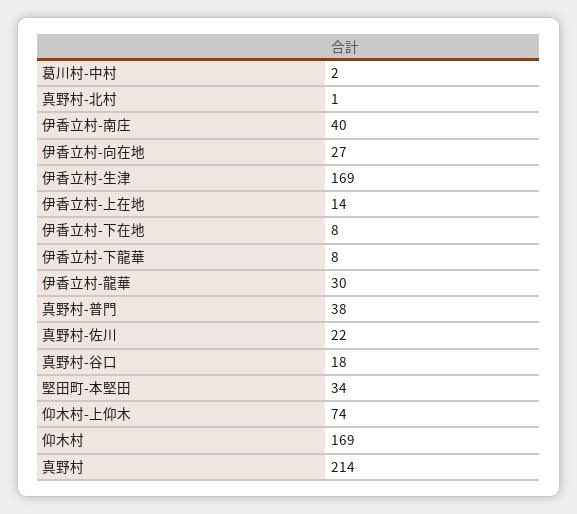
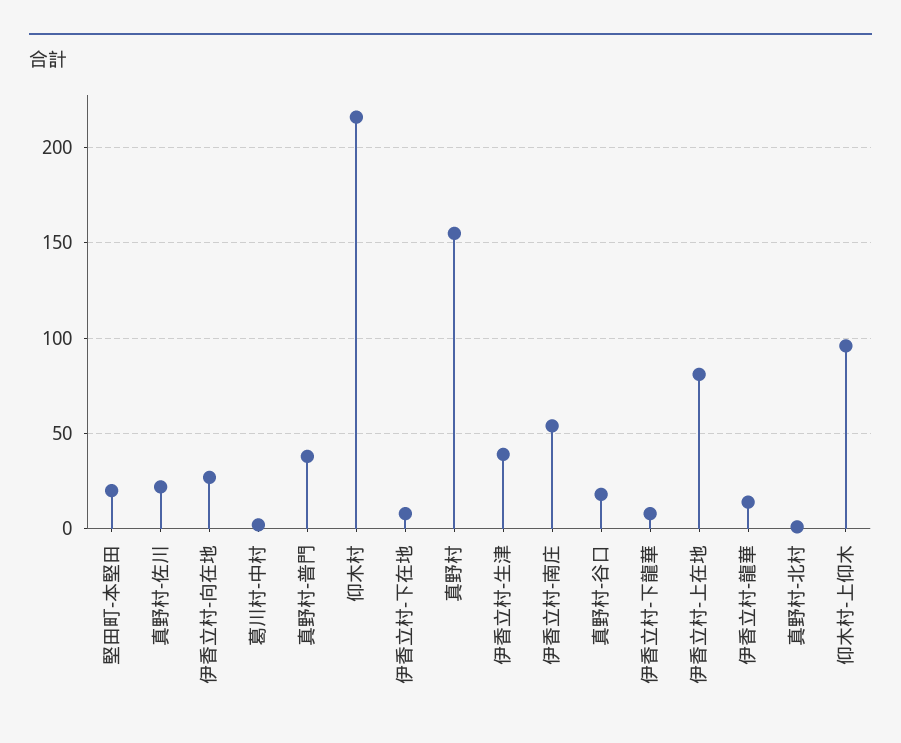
  {
    "葛川村-中村": 2,
    "真野村-北村": 1,
-   "伊香立村-南庄": 40,
+   "伊香立村-南庄": 55,
    "伊香立村-向在地": 27,
-   "伊香立村-生津": 169,
+   "伊香立村-生津": 40,
-   "伊香立村-上在地": 14,
+   "伊香立村-上在地": 80,
    "伊香立村-下在地": 8,
    "伊香立村-下龍華": 8,
-   "伊香立村-龍華": 30,
+   "伊香立村-龍華": 15,
    "真野村-普門": 38,
    "真野村-佐川": 22,
    "真野村-谷口": 18,
-   "堅田町-本堅田": 34,
+   "堅田町-本堅田": 20,
-   "仰木村-上仰木": 74,
+   "仰木村-上仰木": 95,
-   "仰木村": 169,
+   "仰木村": 215,
-   "真野村": 214
+   "真野村": 155
  }

